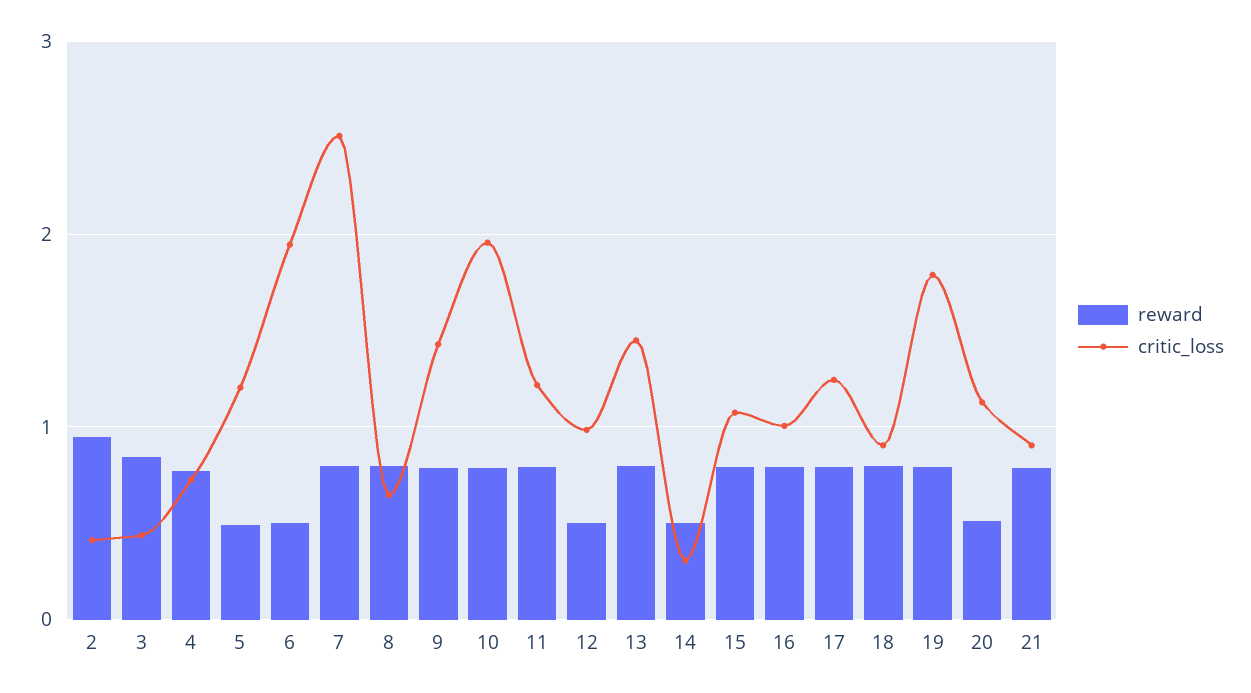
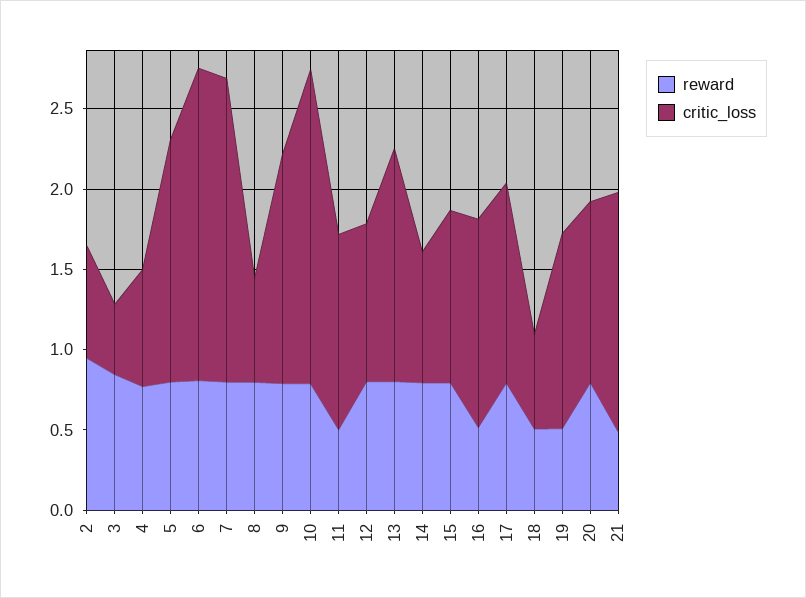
  {
    "reward": {
      "2": 0.9,
      "3": 0.8,
      "4": 0.8,
-     "5": 0.5,
+     "5": 0.8,
-     "6": 0.5,
+     "6": 0.8,
      "7": 0.8,
      "8": 0.8,
      "9": 0.8,
      "10": 0.8,
-     "11": 0.8,
+     "11": 0.5,
-     "12": 0.5,
+     "12": 0.8,
      "13": 0.8,
-     "14": 0.5,
+     "14": 0.8,
      "15": 0.8,
-     "16": 0.8,
+     "16": 0.5,
      "17": 0.8,
-     "18": 0.8,
+     "18": 0.5,
-     "19": 0.8,
+     "19": 0.5,
-     "20": 0.5,
+     "20": 0.8,
-     "21": 0.8
+     "21": 0.5
    },
    "critic_loss": {
-     "2": 0.4,
+     "2": 0.7,
      "3": 0.4,
      "4": 0.7,
-     "5": 1.2,
+     "5": 1.5,
      "6": 1.9,
-     "7": 2.5,
+     "7": 1.9,
      "8": 0.6,
      "9": 1.4,
      "10": 2,
      "11": 1.2,
      "12": 1,
      "13": 1.5,
-     "14": 0.3,
+     "14": 0.8,
      "15": 1.1,
-     "16": 1,
+     "16": 1.3,
      "17": 1.2,
-     "18": 0.9,
+     "18": 0.6,
-     "19": 1.8,
+     "19": 1.2,
      "20": 1.1,
-     "21": 0.9
+     "21": 1.5
    }
  }

